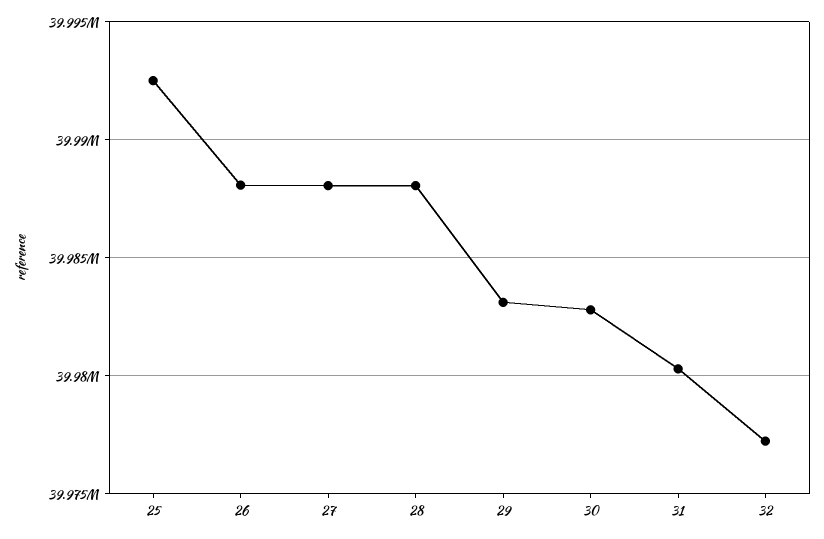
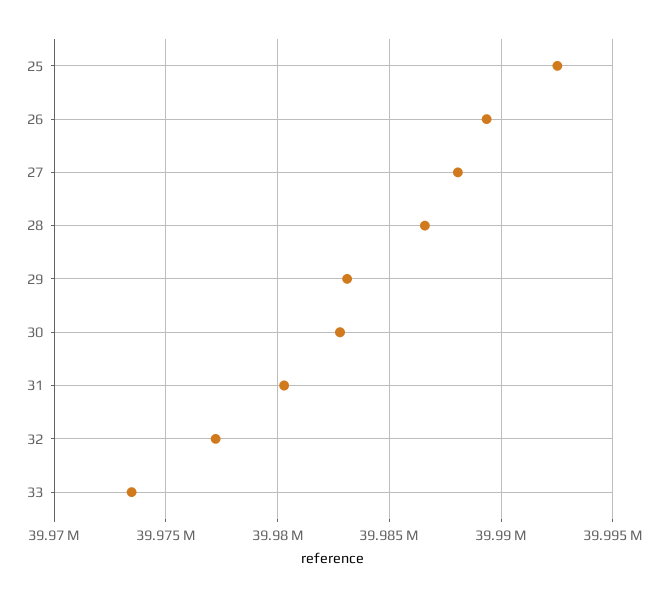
  {
    "25": 39992500,
-   "26": 39988000,
+   "26": 39989500,
    "27": 39988000,
-   "28": 39988000,
+   "28": 39986500,
    "29": 39983000,
    "30": 39983000,
    "31": 39980500,
-   "32": 39977000
+   "32": 39977000,
+   "33": 39973500
  }

